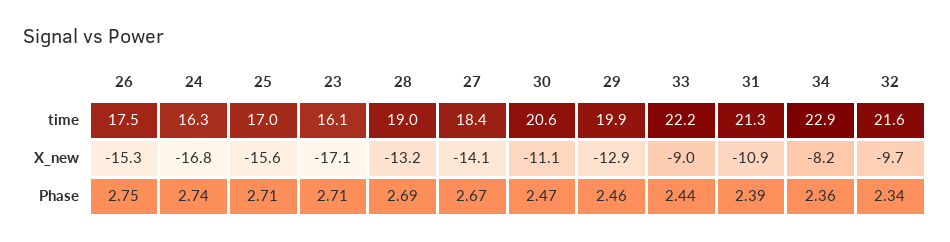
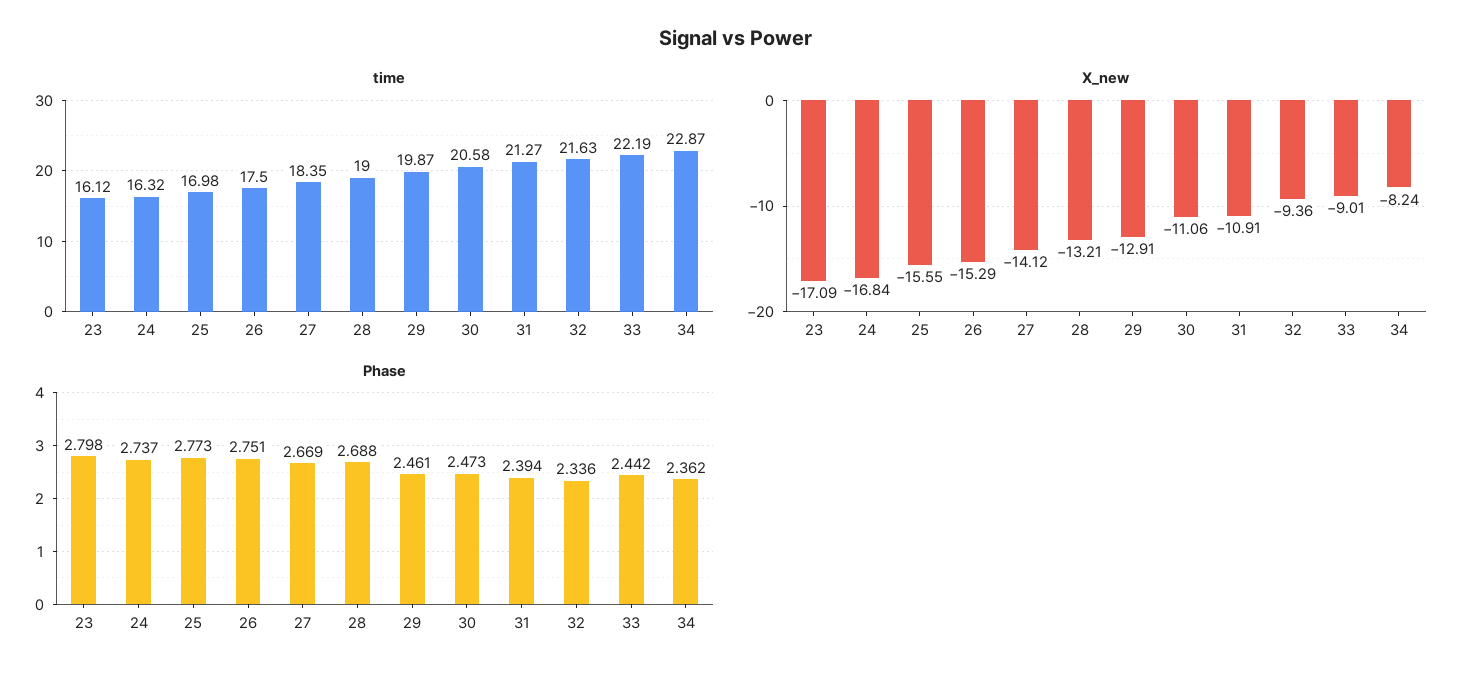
  {
    "time": {
      "26": 17.5,
      "24": 16.32,
      "25": 16.98,
      "23": 16.12,
      "28": 19,
      "27": 18.35,
      "30": 20.58,
      "29": 19.87,
      "33": 22.19,
      "31": 21.27,
      "34": 22.87,
      "32": 21.63
    },
    "X_new": {
      "26": -15.29,
      "24": -16.84,
      "25": -15.55,
      "23": -17.09,
      "28": -13.21,
      "27": -14.12,
      "30": -11.06,
      "29": -12.91,
      "33": -9.01,
      "31": -10.91,
      "34": -8.24,
-     "32": -9.7
+     "32": -9.36
    },
    "Phase": {
      "26": 2.751,
      "24": 2.737,
-     "25": 2.71,
+     "25": 2.773,
-     "23": 2.71,
+     "23": 2.798,
      "28": 2.688,
      "27": 2.669,
      "30": 2.473,
      "29": 2.461,
      "33": 2.442,
      "31": 2.394,
      "34": 2.362,
      "32": 2.336
    }
  }

